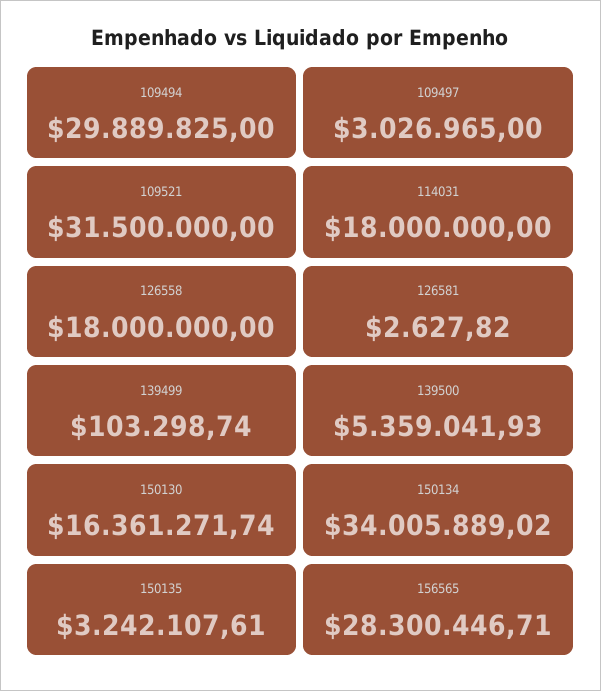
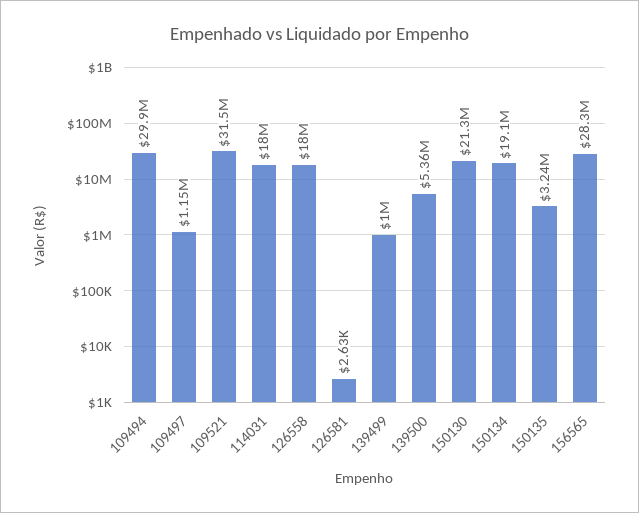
  {
    "109494": 29889825,
-   "109497": 3026965,
+   "109497": 1150000,
    "109521": 31500000,
    "114031": 18000000,
    "126558": 18000000,
    "126581": 2627.82,
-   "139499": 103298.74,
+   "139499": 1000000,
    "139500": 5359041.93,
-   "150130": 16361271.74,
+   "150130": 21300000,
-   "150134": 34005889.02,
+   "150134": 19100000,
    "150135": 3242107.61,
    "156565": 28300446.71
  }

